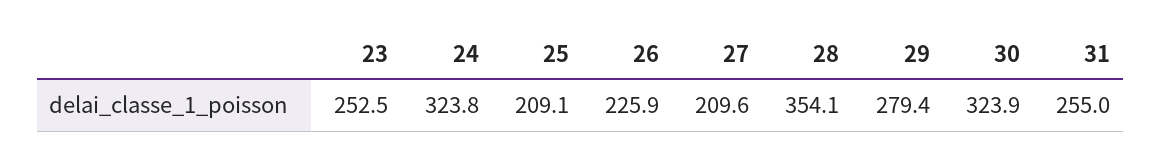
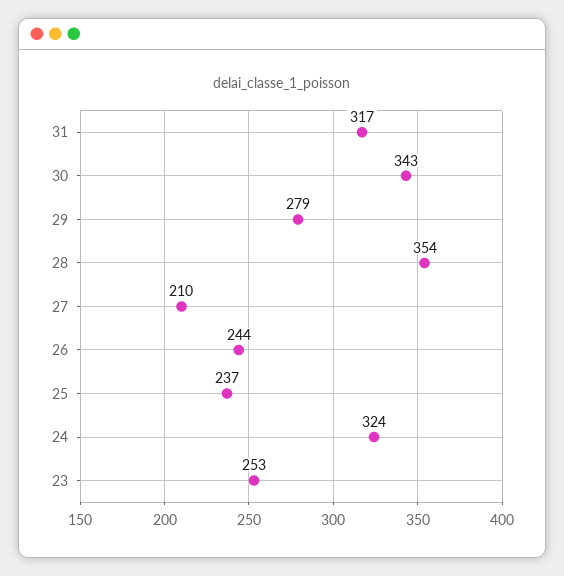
  {
    "23": 252.5,
    "24": 323.8,
-   "25": 209.1,
+   "25": 237,
-   "26": 225.9,
+   "26": 244,
    "27": 209.6,
    "28": 354.1,
    "29": 279.4,
-   "30": 323.9,
+   "30": 343,
-   "31": 255
+   "31": 317
  }

